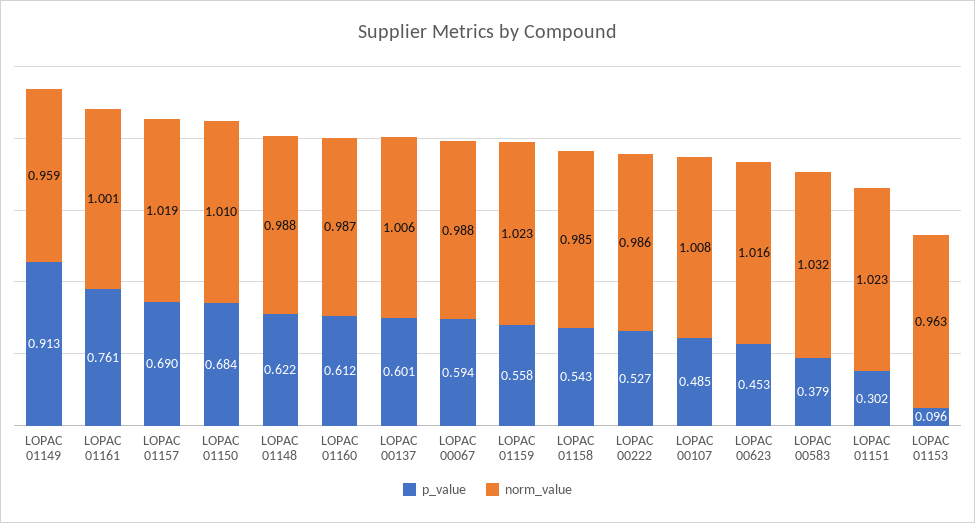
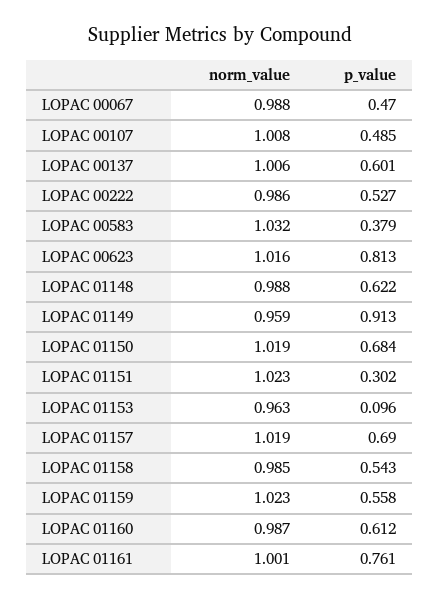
  {
    "p_value": {
      "LOPAC 01149": 0.913,
      "LOPAC 01161": 0.761,
      "LOPAC 01157": 0.69,
      "LOPAC 01150": 0.684,
      "LOPAC 01148": 0.622,
      "LOPAC 01160": 0.612,
      "LOPAC 00137": 0.601,
-     "LOPAC 00067": 0.594,
+     "LOPAC 00067": 0.47,
      "LOPAC 01159": 0.558,
      "LOPAC 01158": 0.543,
      "LOPAC 00222": 0.527,
      "LOPAC 00107": 0.485,
-     "LOPAC 00623": 0.453,
+     "LOPAC 00623": 0.813,
      "LOPAC 00583": 0.379,
      "LOPAC 01151": 0.302,
      "LOPAC 01153": 0.096
    },
    "norm_value": {
      "LOPAC 01149": 0.959,
      "LOPAC 01161": 1.001,
      "LOPAC 01157": 1.019,
-     "LOPAC 01150": 1.01,
+     "LOPAC 01150": 1.019,
      "LOPAC 01148": 0.988,
      "LOPAC 01160": 0.987,
      "LOPAC 00137": 1.006,
      "LOPAC 00067": 0.988,
      "LOPAC 01159": 1.023,
      "LOPAC 01158": 0.985,
      "LOPAC 00222": 0.986,
      "LOPAC 00107": 1.008,
      "LOPAC 00623": 1.016,
      "LOPAC 00583": 1.032,
      "LOPAC 01151": 1.023,
      "LOPAC 01153": 0.963
    }
  }

